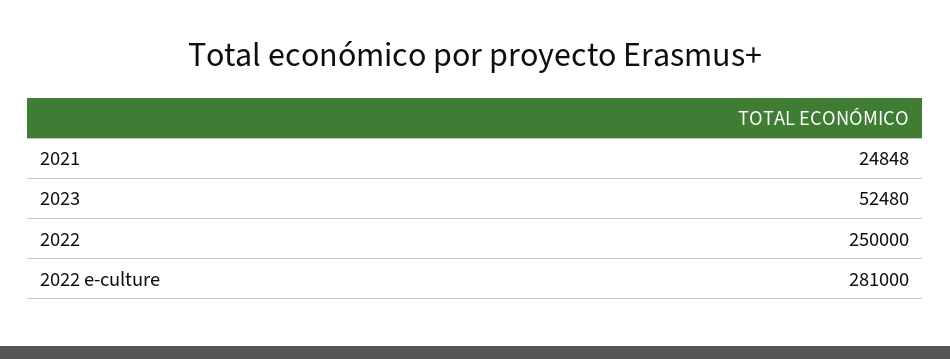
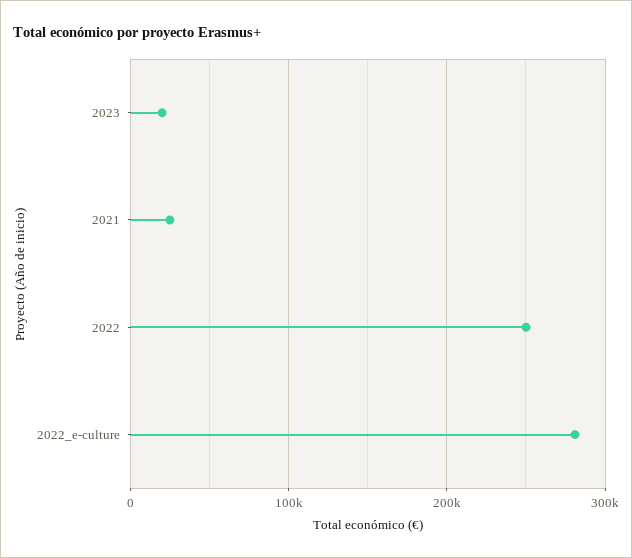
  {
    "2021": 24848,
-   "2023": 52480,
+   "2023": 20000,
    "2022": 250000,
    "2022 e-culture": 281000
  }

